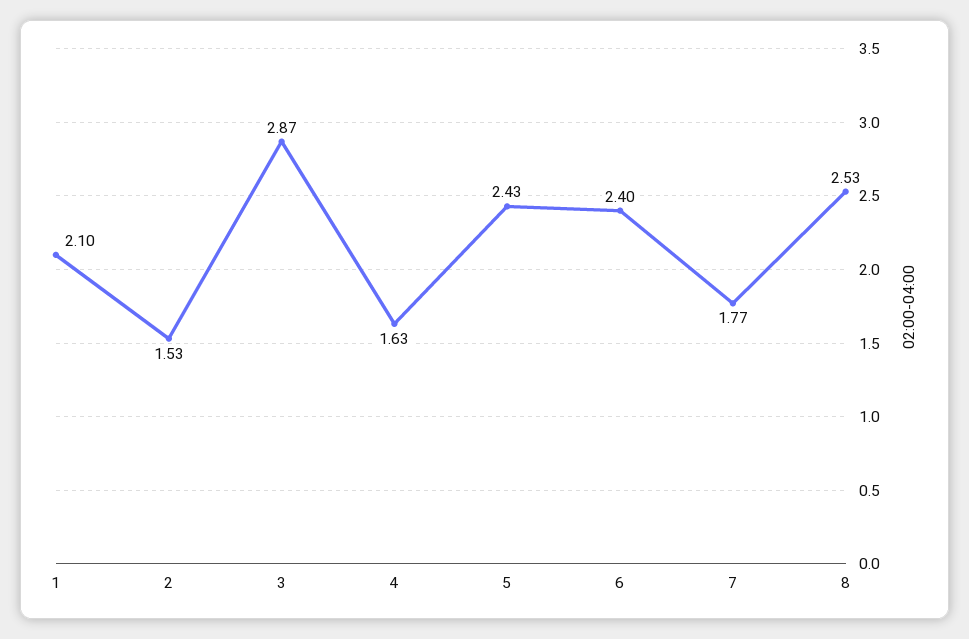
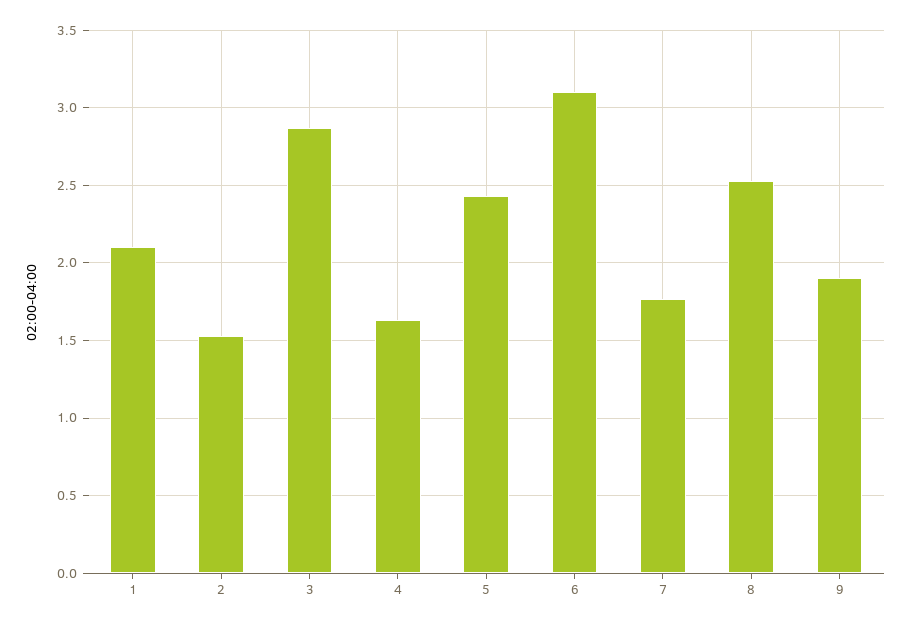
  {
    "1": 2.1,
    "2": 1.53,
    "3": 2.87,
    "4": 1.63,
    "5": 2.43,
-   "6": 2.4,
+   "6": 3.1,
    "7": 1.77,
-   "8": 2.53
+   "8": 2.53,
+   "9": 1.9
  }

